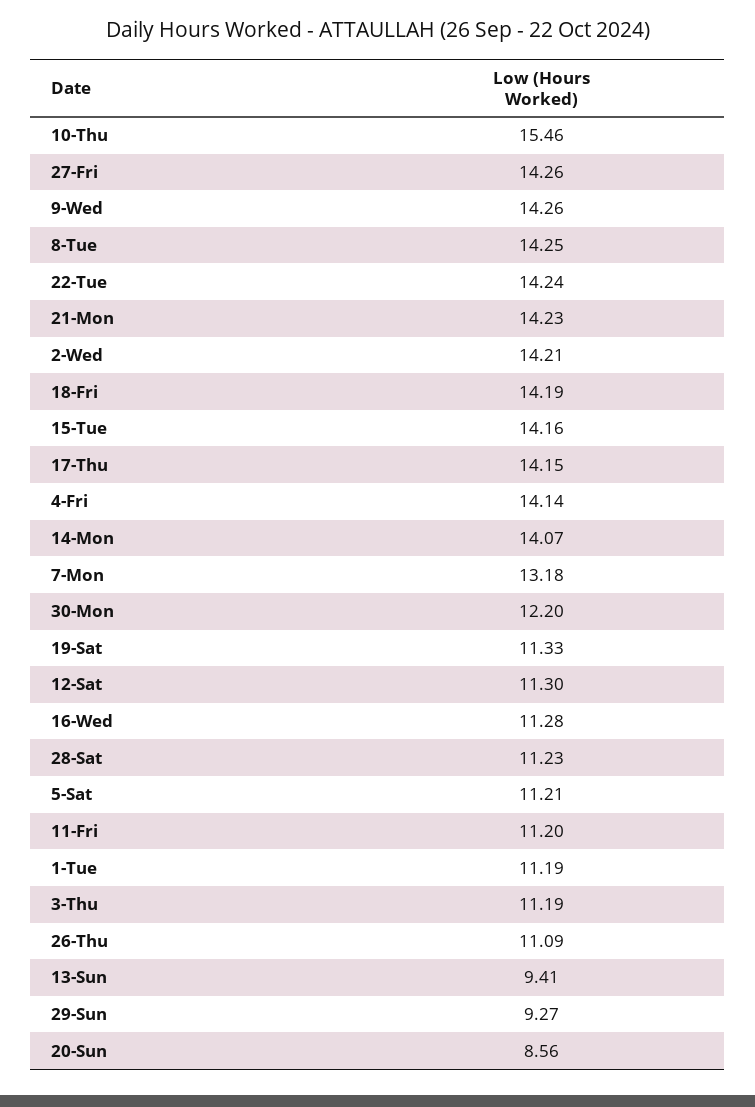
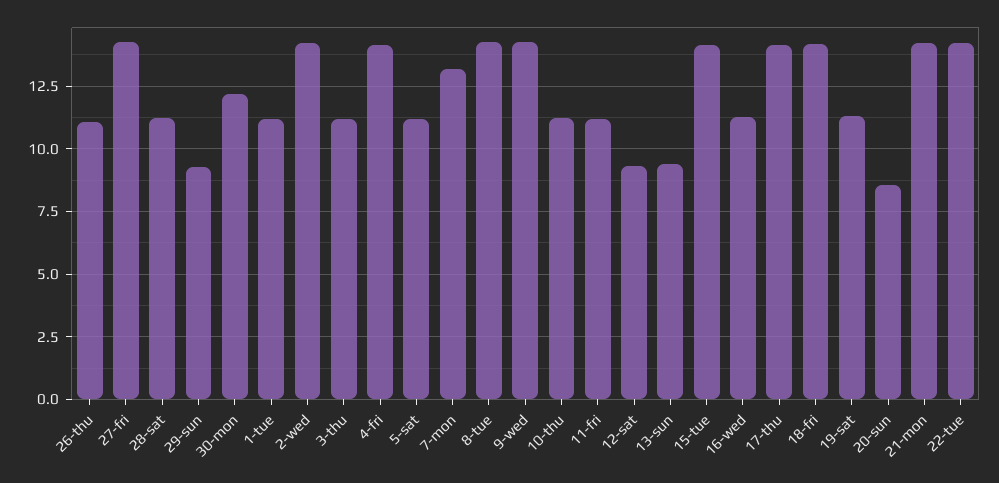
  {
-   "10-Thu": 15.46,
+   "10-Thu": 11.25,
    "27-Fri": 14.26,
    "9-Wed": 14.26,
    "8-Tue": 14.25,
    "22-Tue": 14.24,
    "21-Mon": 14.23,
    "2-Wed": 14.21,
    "18-Fri": 14.19,
    "15-Tue": 14.16,
    "17-Thu": 14.15,
    "4-Fri": 14.14,
-   "14-Mon": 14.07,
    "7-Mon": 13.18,
    "30-Mon": 12.2,
    "19-Sat": 11.33,
-   "12-Sat": 11.3,
+   "12-Sat": 9.25,
    "16-Wed": 11.28,
    "28-Sat": 11.23,
    "5-Sat": 11.21,
    "11-Fri": 11.2,
    "1-Tue": 11.19,
    "3-Thu": 11.19,
    "26-Thu": 11.09,
    "13-Sun": 9.41,
    "29-Sun": 9.27,
    "20-Sun": 8.56
  }

